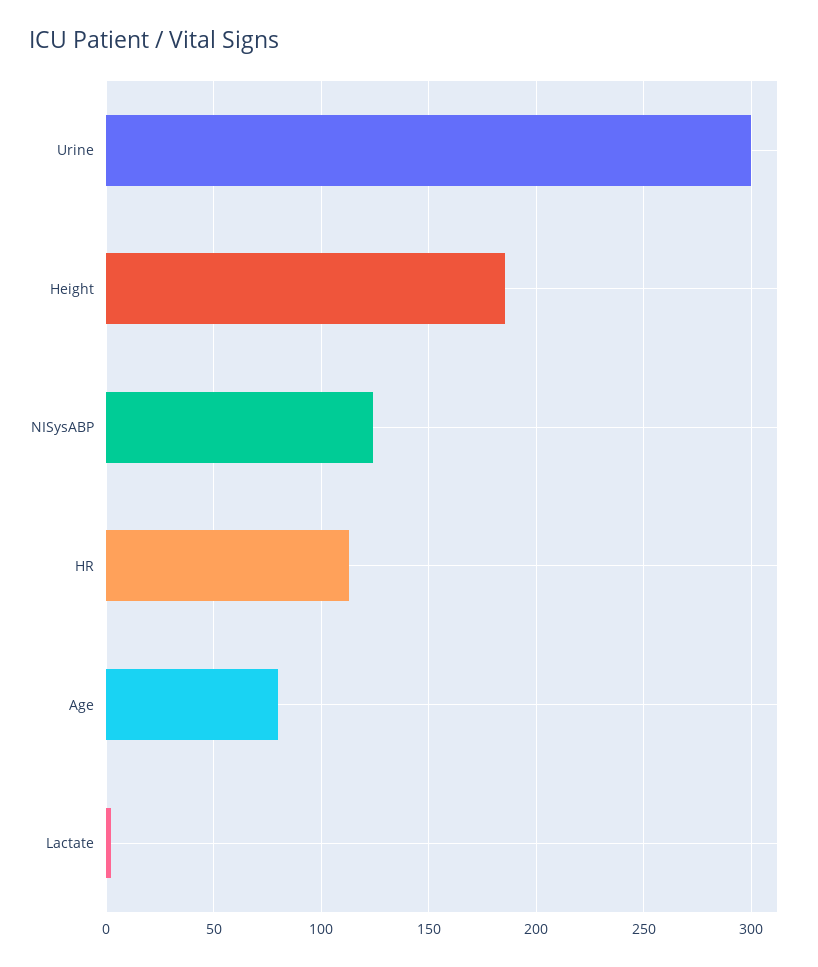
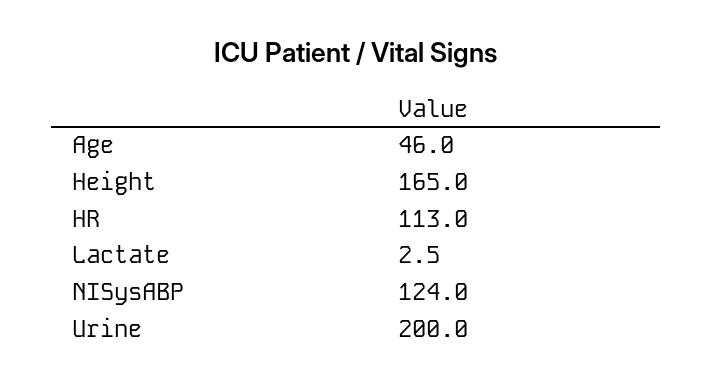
  {
-   "Urine": 300,
+   "Urine": 200,
-   "Height": 185,
+   "Height": 165,
    "NISysABP": 124,
    "HR": 113,
-   "Age": 80,
+   "Age": 46,
    "Lactate": 2.5
  }

